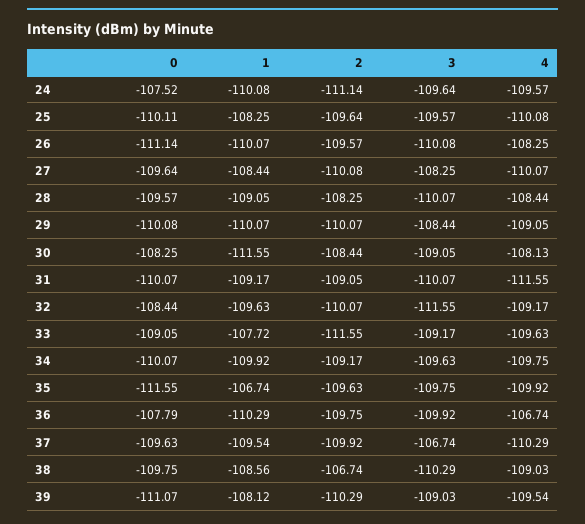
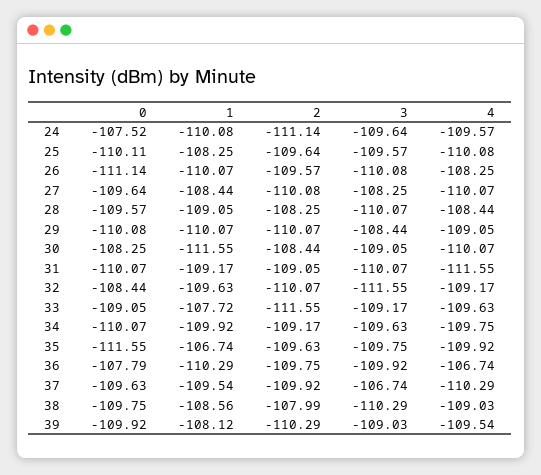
  {
    "0": {
      "24": -107.52,
      "25": -110.11,
      "26": -111.14,
      "27": -109.64,
      "28": -109.57,
      "29": -110.08,
      "30": -108.25,
      "31": -110.07,
      "32": -108.44,
      "33": -109.05,
      "34": -110.07,
      "35": -111.55,
      "36": -107.79,
      "37": -109.63,
      "38": -109.75,
-     "39": -111.07
+     "39": -109.92
    },
    "1": {
      "24": -110.08,
      "25": -108.25,
      "26": -110.07,
      "27": -108.44,
      "28": -109.05,
      "29": -110.07,
      "30": -111.55,
      "31": -109.17,
      "32": -109.63,
      "33": -107.72,
      "34": -109.92,
      "35": -106.74,
      "36": -110.29,
      "37": -109.54,
      "38": -108.56,
      "39": -108.12
    },
    "2": {
      "24": -111.14,
      "25": -109.64,
      "26": -109.57,
      "27": -110.08,
      "28": -108.25,
      "29": -110.07,
      "30": -108.44,
      "31": -109.05,
      "32": -110.07,
      "33": -111.55,
      "34": -109.17,
      "35": -109.63,
      "36": -109.75,
      "37": -109.92,
-     "38": -106.74,
+     "38": -107.99,
      "39": -110.29
    },
    "3": {
      "24": -109.64,
      "25": -109.57,
      "26": -110.08,
      "27": -108.25,
      "28": -110.07,
      "29": -108.44,
      "30": -109.05,
      "31": -110.07,
      "32": -111.55,
      "33": -109.17,
      "34": -109.63,
      "35": -109.75,
      "36": -109.92,
      "37": -106.74,
      "38": -110.29,
      "39": -109.03
    },
    "4": {
      "24": -109.57,
      "25": -110.08,
      "26": -108.25,
      "27": -110.07,
      "28": -108.44,
      "29": -109.05,
-     "30": -108.13,
+     "30": -110.07,
      "31": -111.55,
      "32": -109.17,
      "33": -109.63,
      "34": -109.75,
      "35": -109.92,
      "36": -106.74,
      "37": -110.29,
      "38": -109.03,
      "39": -109.54
    }
  }

